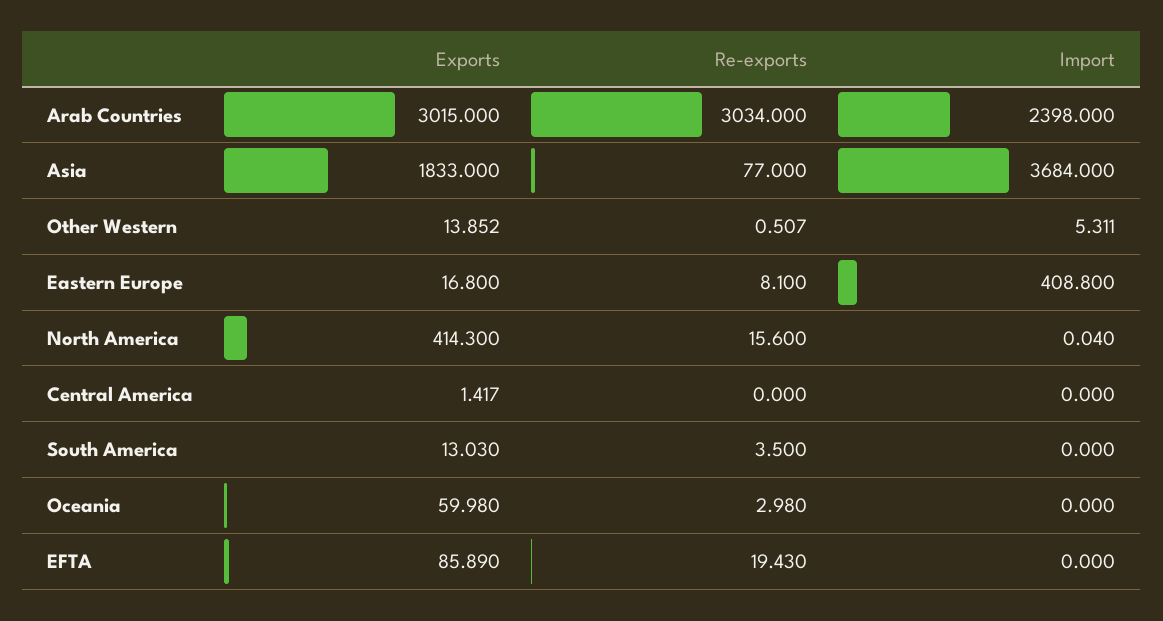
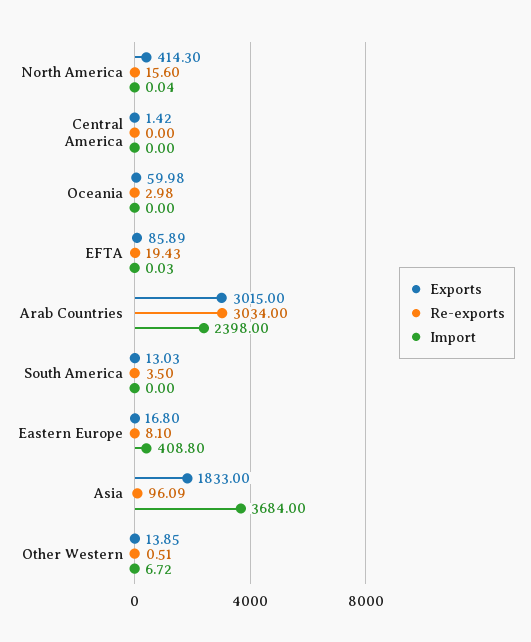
  {
    "Exports": {
      "Arab Countries": 3015,
      "Asia": 1833,
      "Other Western": 13.852,
      "Eastern Europe": 16.8,
      "North America": 414.3,
      "Central America": 1.417,
      "South America": 13.03,
      "Oceania": 59.98,
      "EFTA": 85.89
    },
    "Re-exports": {
      "Arab Countries": 3034,
-     "Asia": 77,
+     "Asia": 96.09,
      "Other Western": 0.507,
      "Eastern Europe": 8.1,
      "North America": 15.6,
      "Central America": 0,
      "South America": 3.5,
      "Oceania": 2.98,
      "EFTA": 19.43
    },
    "Import": {
      "Arab Countries": 2398,
      "Asia": 3684,
-     "Other Western": 5.311,
+     "Other Western": 6.72,
      "Eastern Europe": 408.8,
      "North America": 0.04,
      "Central America": 0,
      "South America": 0,
      "Oceania": 0,
-     "EFTA": 0
+     "EFTA": 0.03
    }
  }

